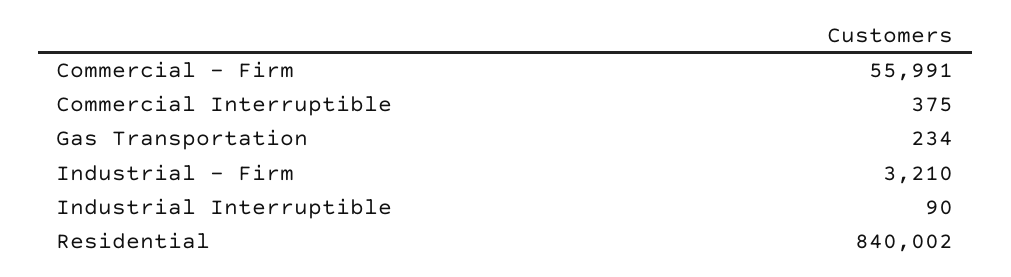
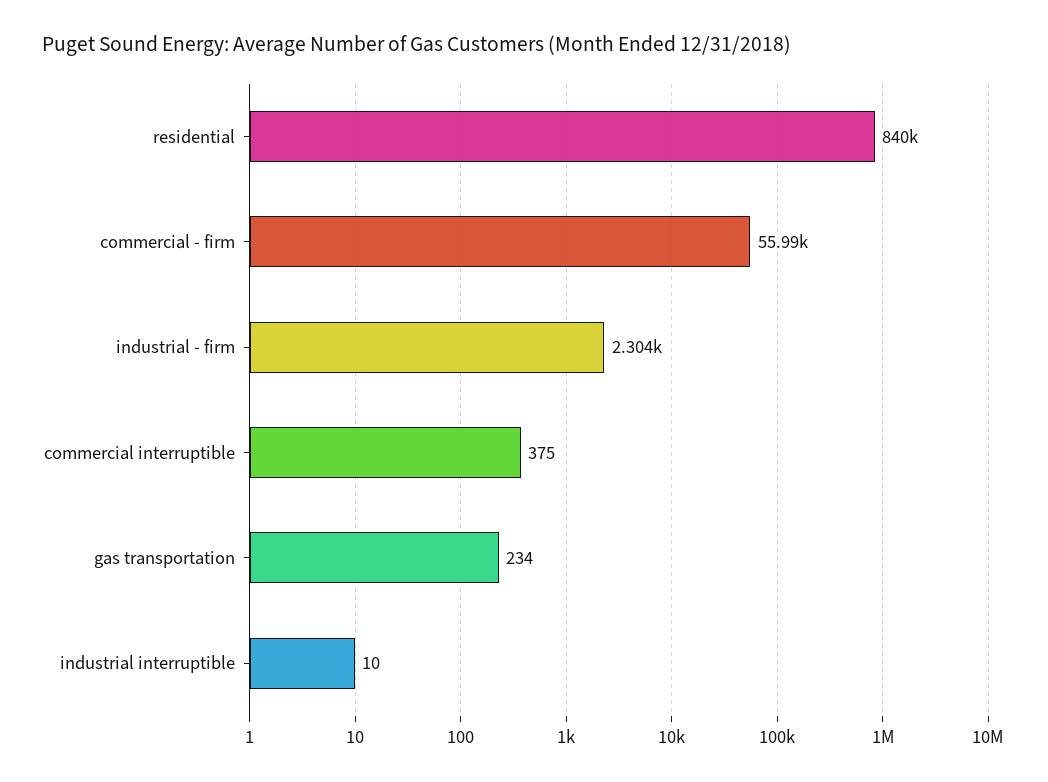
  {
    "Commercial - Firm": 55991,
    "Commercial Interruptible": 375,
    "Gas Transportation": 234,
-   "Industrial - Firm": 3210,
+   "Industrial - Firm": 2304,
-   "Industrial Interruptible": 90,
+   "Industrial Interruptible": 10,
    "Residential": 840002
  }

